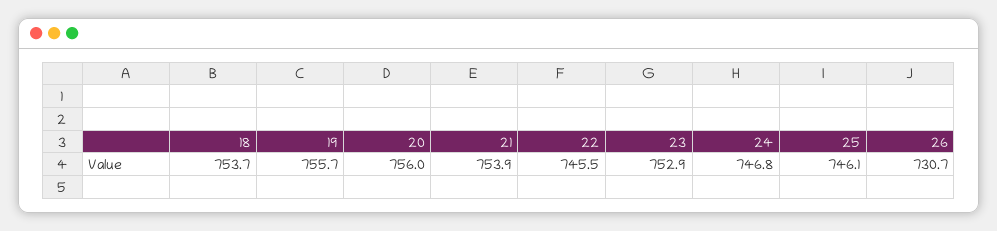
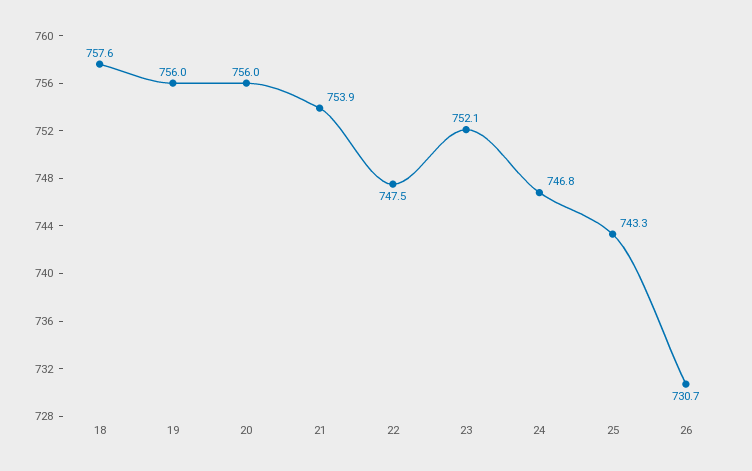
  {
-   "18": 753.7,
+   "18": 757.6,
-   "19": 755.7,
+   "19": 756,
    "20": 756,
    "21": 753.9,
-   "22": 745.5,
+   "22": 747.5,
-   "23": 752.9,
+   "23": 752.1,
    "24": 746.8,
-   "25": 746.1,
+   "25": 743.3,
    "26": 730.7
  }

